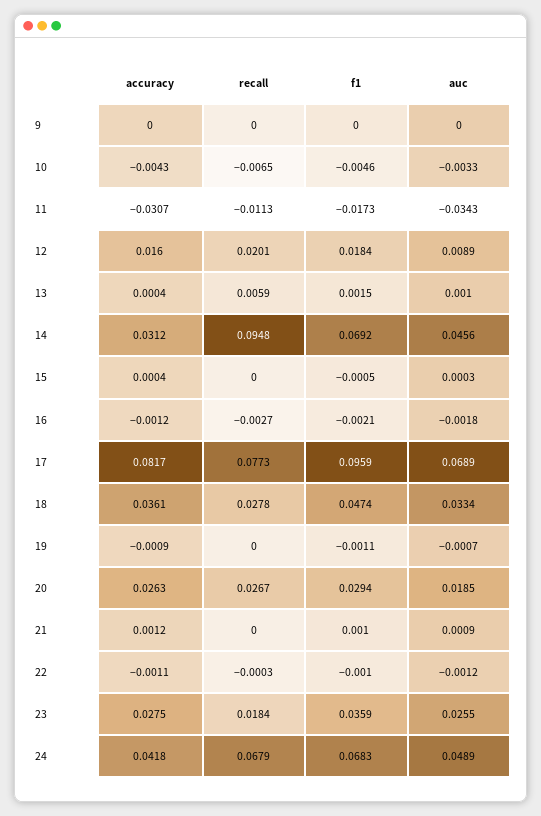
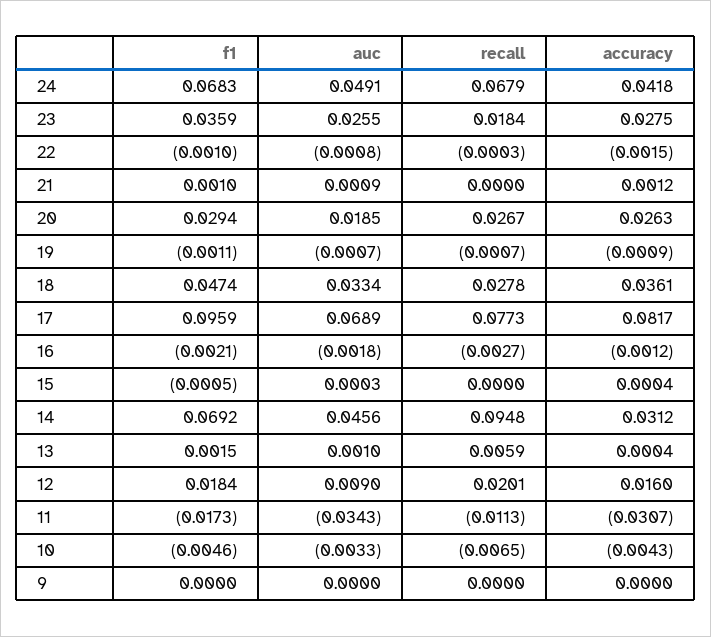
  {
    "accuracy": {
      "9": 0,
      "10": -0.0043,
      "11": -0.0307,
      "12": 0.016,
      "13": 0.0004,
      "14": 0.0312,
      "15": 0.0004,
      "16": -0.0012,
      "17": 0.0817,
      "18": 0.0361,
      "19": -0.0009,
      "20": 0.0263,
      "21": 0.0012,
-     "22": -0.0011,
+     "22": -0.0015,
      "23": 0.0275,
      "24": 0.0418
    },
    "recall": {
      "9": 0,
      "10": -0.0065,
      "11": -0.0113,
      "12": 0.0201,
      "13": 0.0059,
      "14": 0.0948,
      "15": 0,
      "16": -0.0027,
      "17": 0.0773,
      "18": 0.0278,
-     "19": 0,
+     "19": -0.0007,
      "20": 0.0267,
      "21": 0,
      "22": -0.0003,
      "23": 0.0184,
      "24": 0.0679
    },
    "f1": {
      "9": 0,
      "10": -0.0046,
      "11": -0.0173,
      "12": 0.0184,
      "13": 0.0015,
      "14": 0.0692,
      "15": -0.0005,
      "16": -0.0021,
      "17": 0.0959,
      "18": 0.0474,
      "19": -0.0011,
      "20": 0.0294,
      "21": 0.001,
      "22": -0.001,
      "23": 0.0359,
      "24": 0.0683
    },
    "auc": {
      "9": 0,
      "10": -0.0033,
      "11": -0.0343,
-     "12": 0.0089,
+     "12": 0.009,
      "13": 0.001,
      "14": 0.0456,
      "15": 0.0003,
      "16": -0.0018,
      "17": 0.0689,
      "18": 0.0334,
      "19": -0.0007,
      "20": 0.0185,
      "21": 0.0009,
-     "22": -0.0012,
+     "22": -0.0008,
      "23": 0.0255,
-     "24": 0.0489
+     "24": 0.0491
    }
  }

